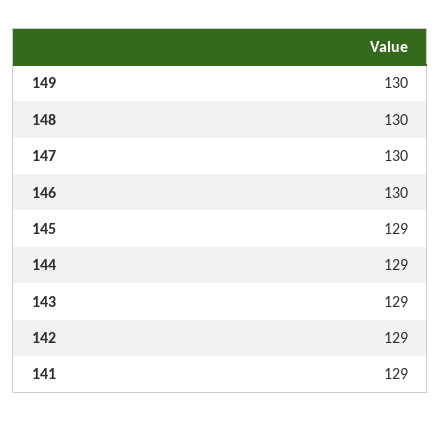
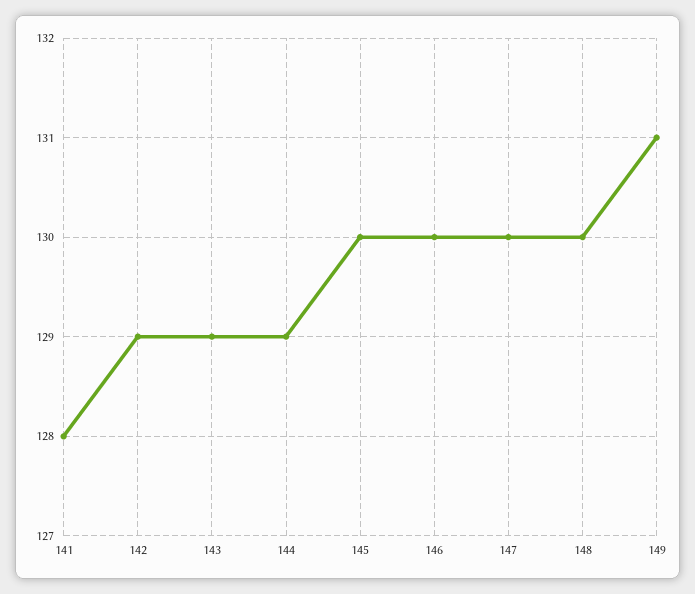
  {
-   "149": 130,
+   "149": 131,
    "148": 130,
    "147": 130,
    "146": 130,
-   "145": 129,
+   "145": 130,
    "144": 129,
    "143": 129,
    "142": 129,
-   "141": 129
+   "141": 128
  }

